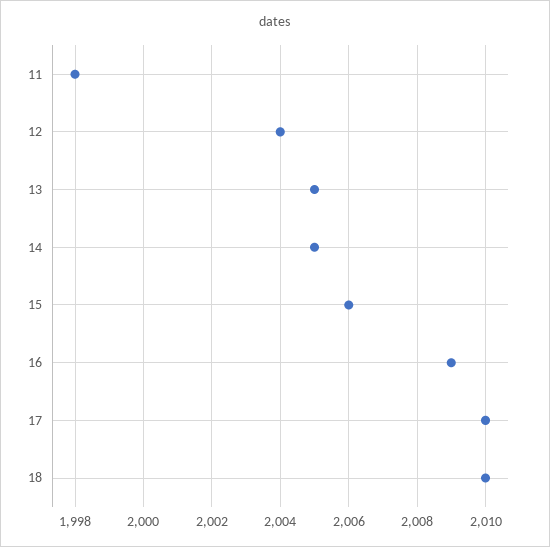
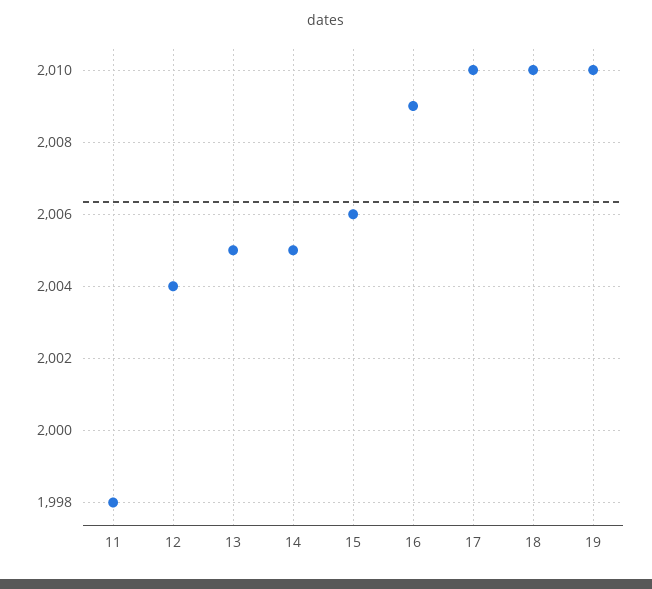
  {
    "11": 1998,
    "12": 2004,
    "13": 2005,
    "14": 2005,
    "15": 2006,
    "16": 2009,
    "17": 2010,
-   "18": 2010
+   "18": 2010,
+   "19": 2010
  }

